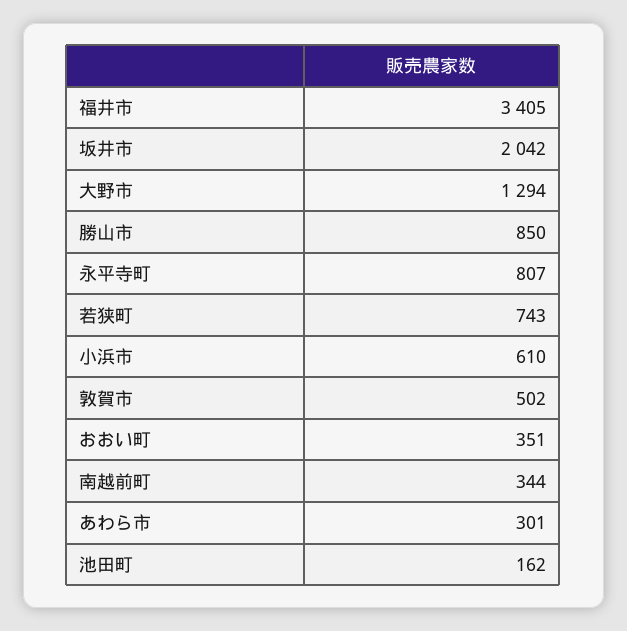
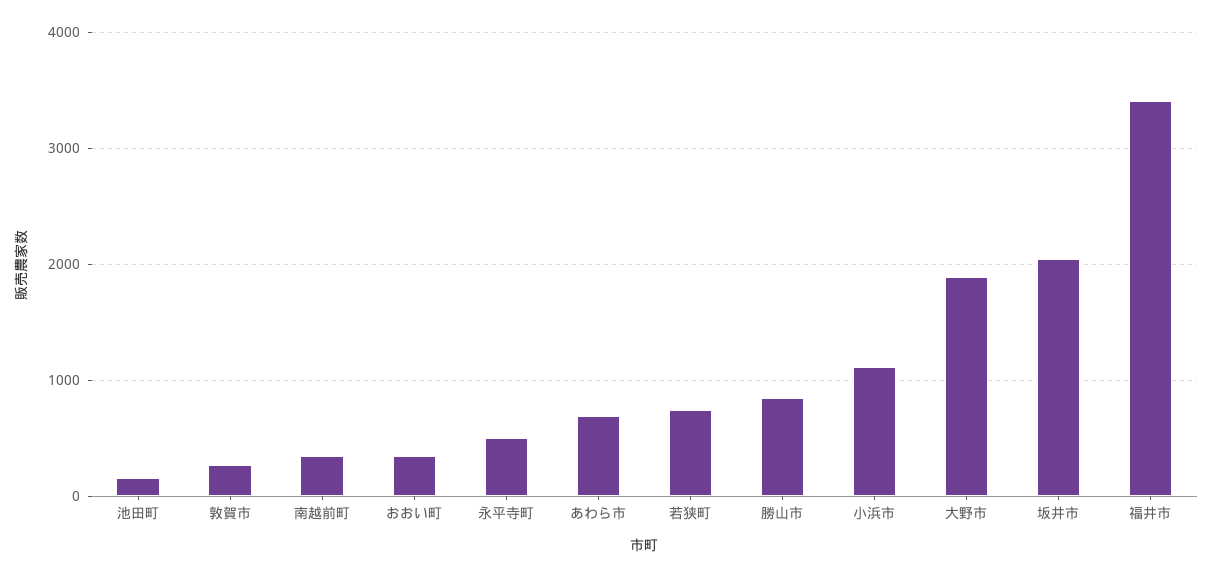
  {
    "福井市": 3405,
    "坂井市": 2042,
-   "大野市": 1294,
+   "大野市": 1900,
    "勝山市": 850,
-   "永平寺町": 807,
+   "永平寺町": 500,
    "若狭町": 743,
-   "小浜市": 610,
+   "小浜市": 1100,
-   "敦賀市": 502,
+   "敦賀市": 300,
    "おおい町": 351,
    "南越前町": 344,
-   "あわら市": 301,
+   "あわら市": 700,
    "池田町": 162
  }

